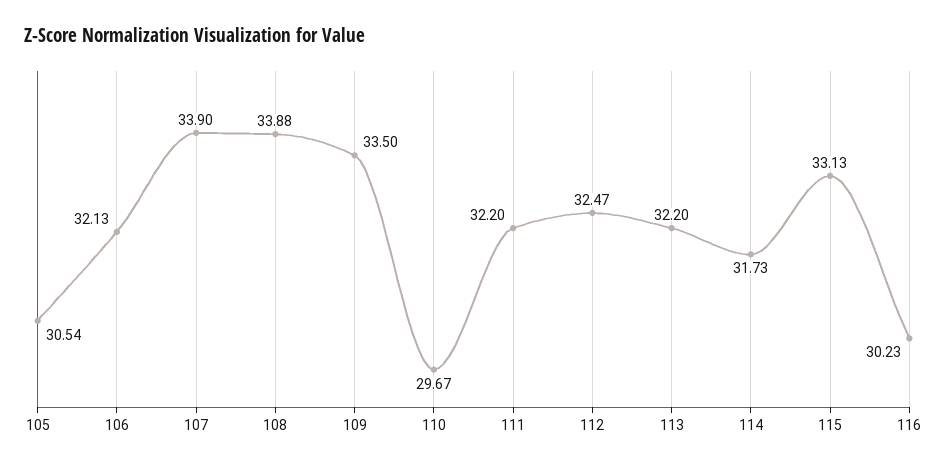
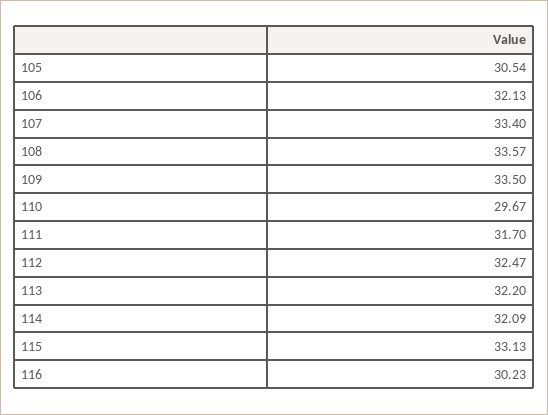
  {
    "105": 30.54,
    "106": 32.13,
-   "107": 33.9,
+   "107": 33.4,
-   "108": 33.88,
+   "108": 33.57,
    "109": 33.5,
    "110": 29.67,
-   "111": 32.2,
+   "111": 31.7,
    "112": 32.47,
    "113": 32.2,
-   "114": 31.73,
+   "114": 32.09,
    "115": 33.13,
    "116": 30.23
  }

